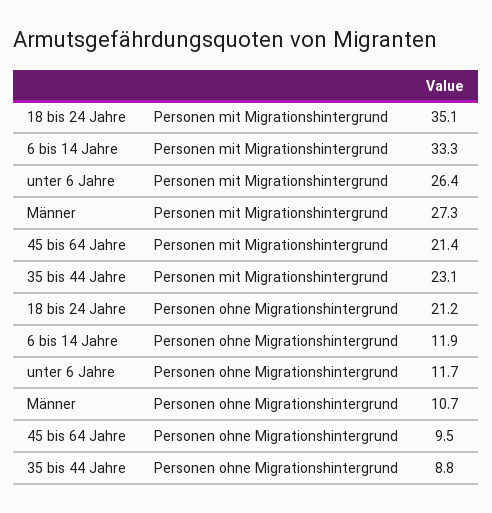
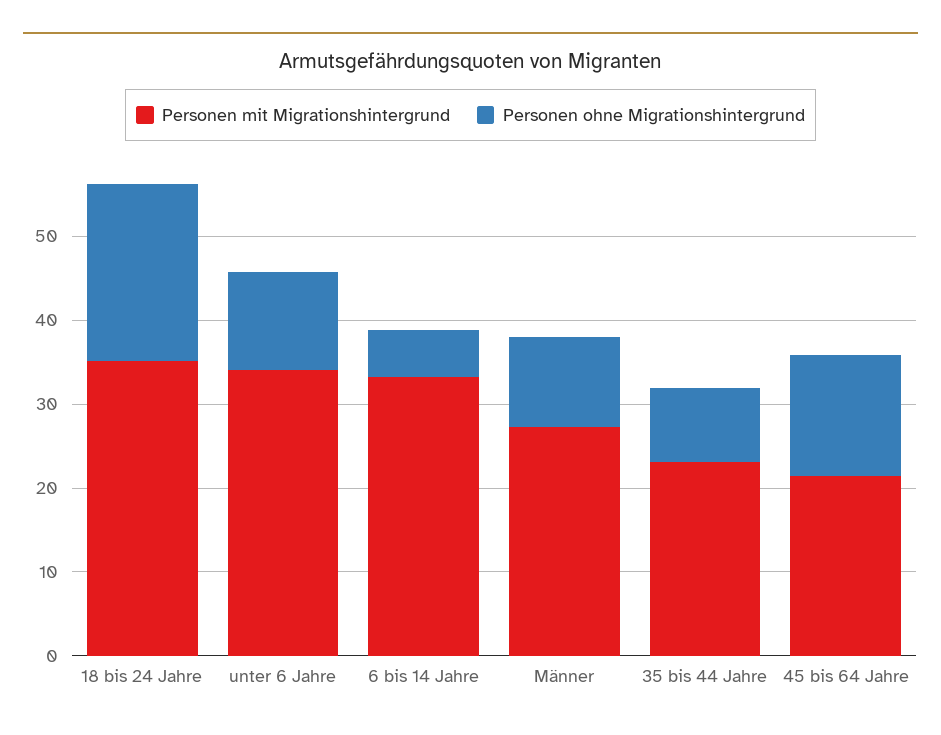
  {
    "Personen mit Migrationshintergrund": {
      "18 bis 24 Jahre": 35.1,
      "6 bis 14 Jahre": 33.3,
-     "unter 6 Jahre": 26.4,
+     "unter 6 Jahre": 34,
      "Männer": 27.3,
      "45 bis 64 Jahre": 21.4,
      "35 bis 44 Jahre": 23.1
    },
    "Personen ohne Migrationshintergrund": {
      "18 bis 24 Jahre": 21.2,
-     "6 bis 14 Jahre": 11.9,
+     "6 bis 14 Jahre": 6,
      "unter 6 Jahre": 11.7,
      "Männer": 10.7,
-     "45 bis 64 Jahre": 9.5,
+     "45 bis 64 Jahre": 14,
      "35 bis 44 Jahre": 8.8
    }
  }

